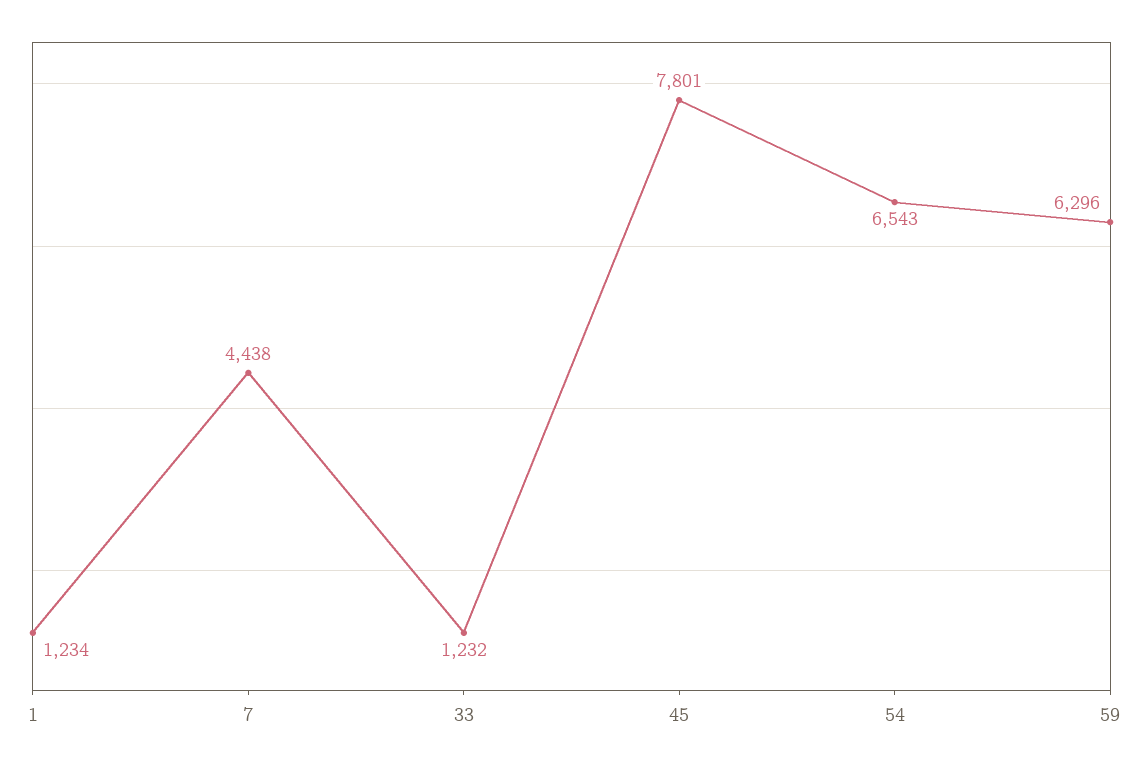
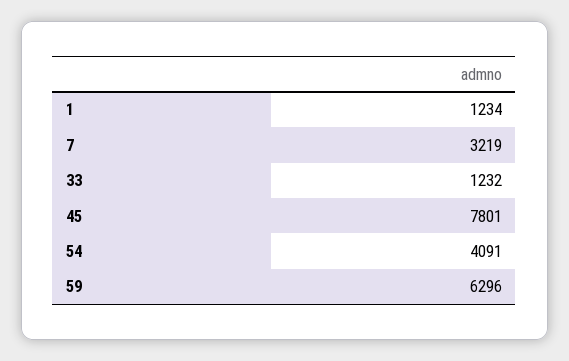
  {
    "1": 1234,
-   "7": 4438,
+   "7": 3219,
    "33": 1232,
    "45": 7801,
-   "54": 6543,
+   "54": 4091,
    "59": 6296
  }

